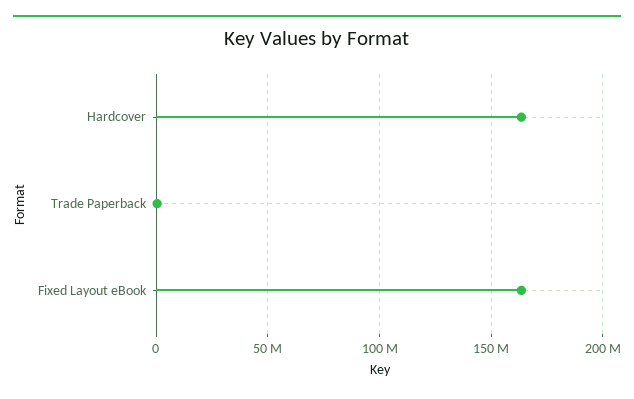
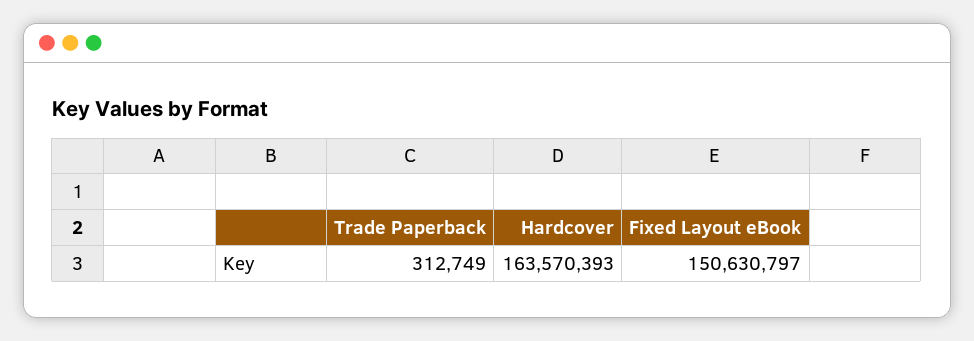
  {
    "Hardcover": 163570393,
    "Trade Paperback": 312749,
-   "Fixed Layout eBook": 165000000
+   "Fixed Layout eBook": 150630797
  }

